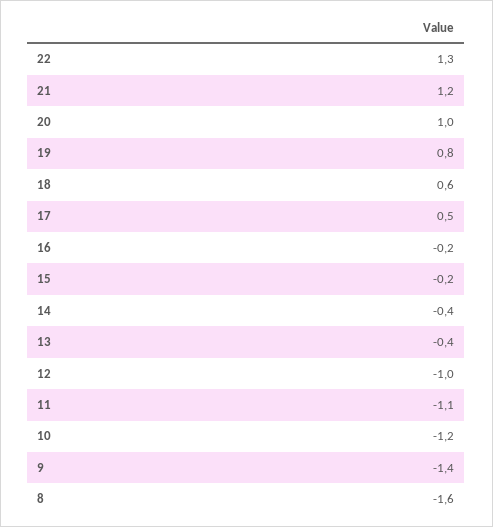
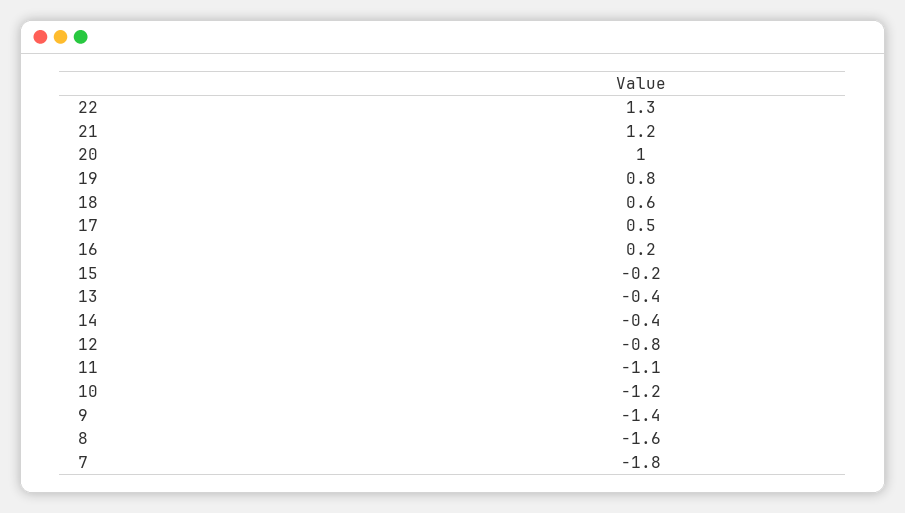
  {
    "22": 1.3,
    "21": 1.2,
    "20": 1,
    "19": 0.8,
    "18": 0.6,
    "17": 0.5,
-   "16": -0.2,
+   "16": 0.2,
    "15": -0.2,
    "14": -0.4,
    "13": -0.4,
-   "12": -1,
+   "12": -0.8,
    "11": -1.1,
    "10": -1.2,
    "9": -1.4,
-   "8": -1.6
+   "8": -1.6,
+   "7": -1.8
  }

